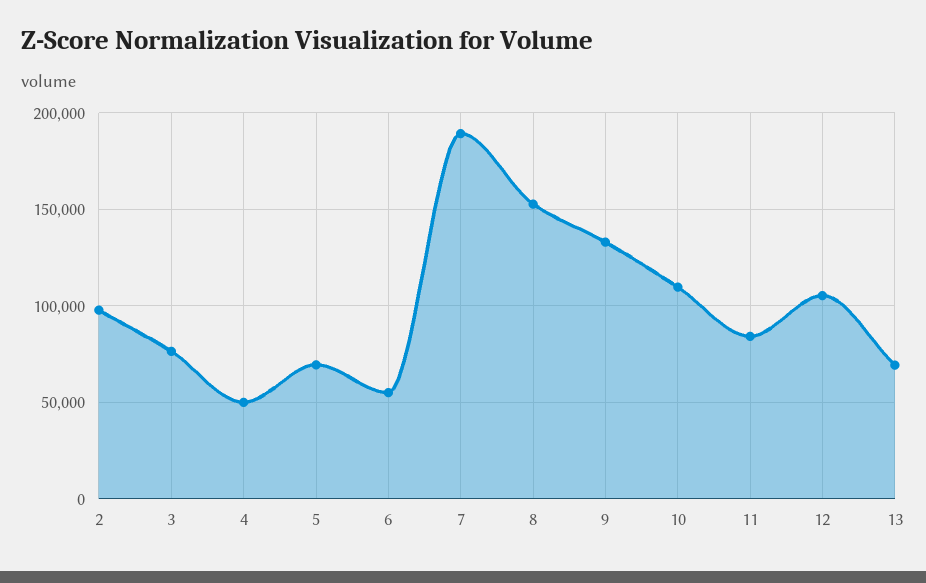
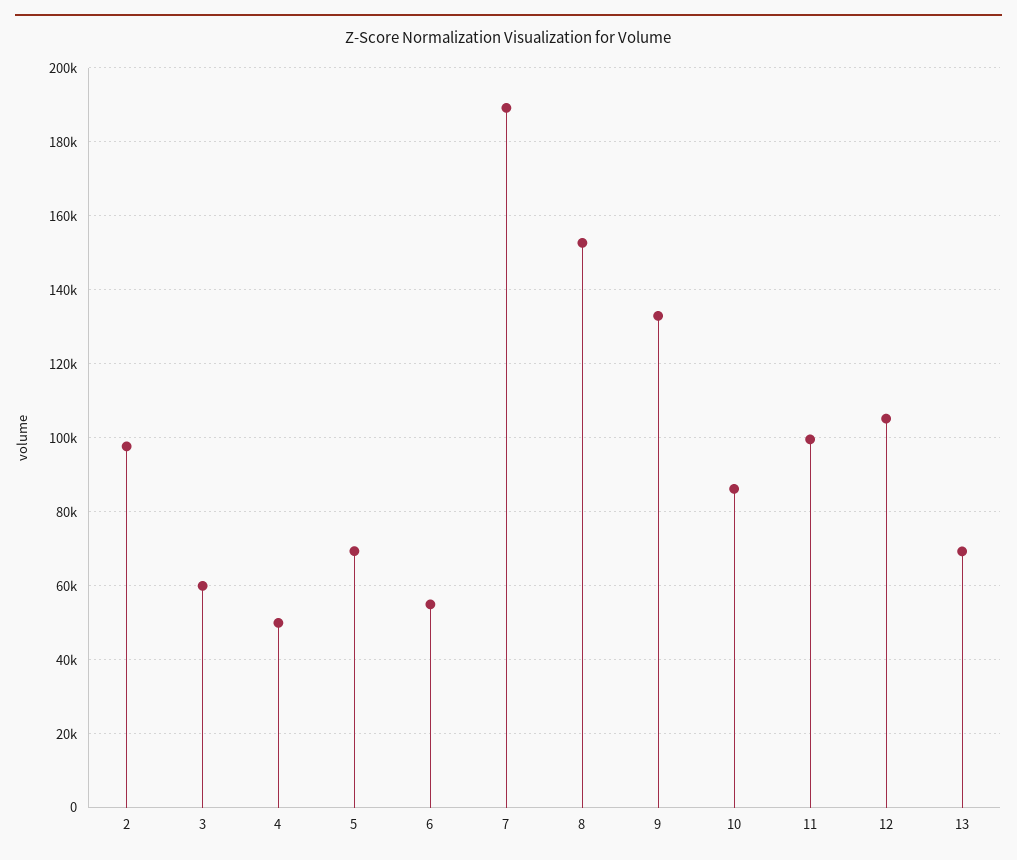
  {
    "2": 98000,
-   "3": 75000,
+   "3": 60000,
    "4": 50000,
    "5": 70000,
    "6": 56000,
    "7": 190000,
    "8": 152000,
    "9": 134000,
-   "10": 110000,
+   "10": 86000,
-   "11": 85000,
+   "11": 100000,
    "12": 106000,
    "13": 70000
  }

